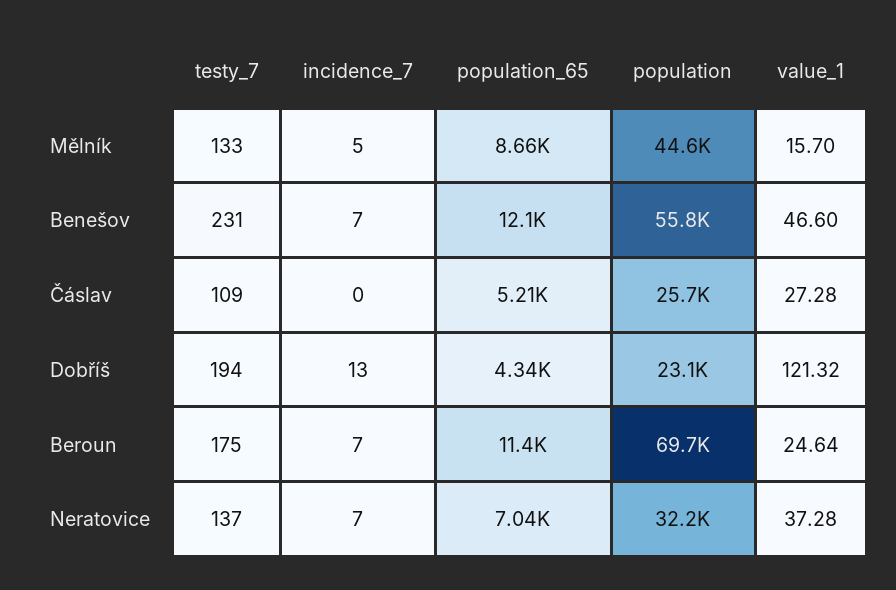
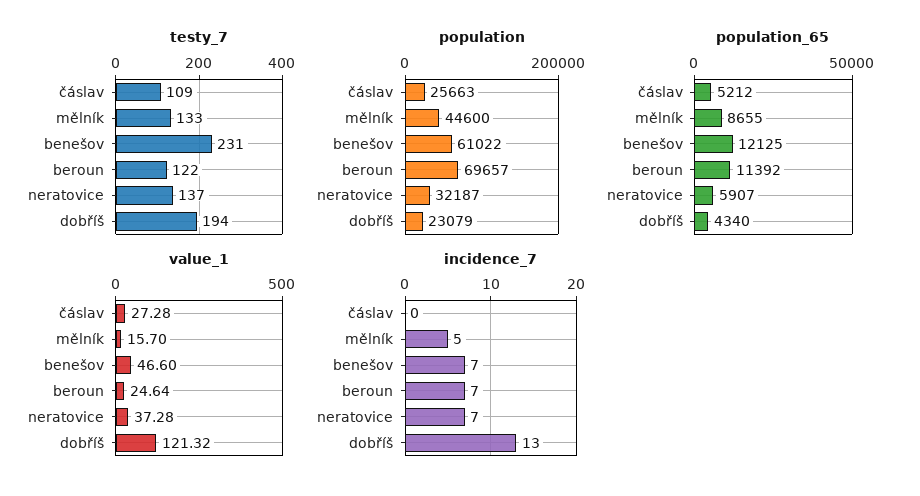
  {
    "testy_7": {
      "Mělník": 133,
      "Benešov": 231,
      "Čáslav": 109,
      "Dobříš": 194,
-     "Beroun": 175,
+     "Beroun": 122,
      "Neratovice": 137
    },
    "incidence_7": {
      "Mělník": 5,
      "Benešov": 7,
      "Čáslav": 0,
      "Dobříš": 13,
      "Beroun": 7,
      "Neratovice": 7
    },
    "population_65": {
      "Mělník": 8655,
      "Benešov": 12125,
      "Čáslav": 5212,
      "Dobříš": 4340,
      "Beroun": 11392,
-     "Neratovice": 7040
+     "Neratovice": 5907
    },
    "population": {
      "Mělník": 44600,
-     "Benešov": 55800,
+     "Benešov": 61022,
      "Čáslav": 25663,
      "Dobříš": 23079,
      "Beroun": 69657,
      "Neratovice": 32187
    },
    "value_1": {
      "Mělník": 15.7,
      "Benešov": 46.6,
      "Čáslav": 27.28,
      "Dobříš": 121.32,
      "Beroun": 24.64,
      "Neratovice": 37.28
    }
  }

